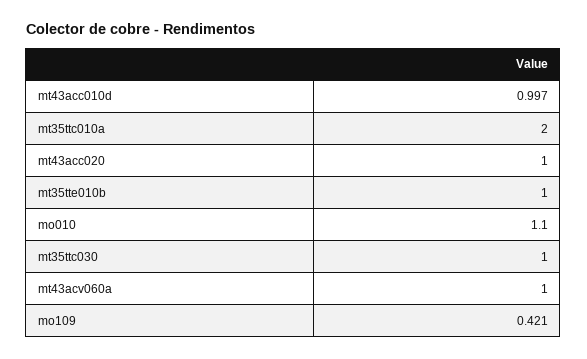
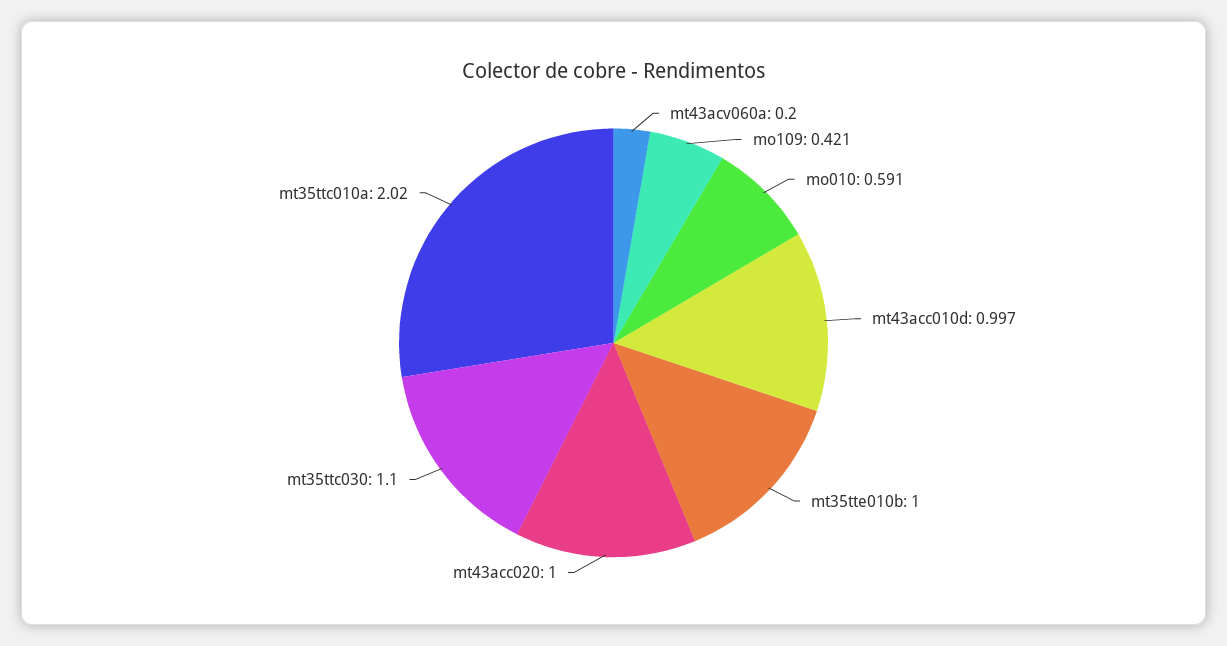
  {
    "mt43acc010d": 0.997,
-   "mt35ttc010a": 2,
+   "mt35ttc010a": 2.02,
    "mt43acc020": 1,
    "mt35tte010b": 1,
-   "mo010": 1.1,
+   "mo010": 0.591,
-   "mt35ttc030": 1,
+   "mt35ttc030": 1.1,
-   "mt43acv060a": 1,
+   "mt43acv060a": 0.2,
    "mo109": 0.421
  }

